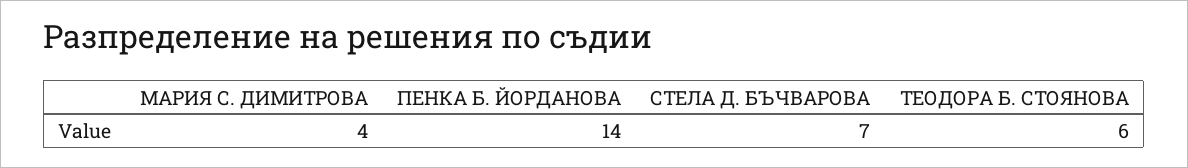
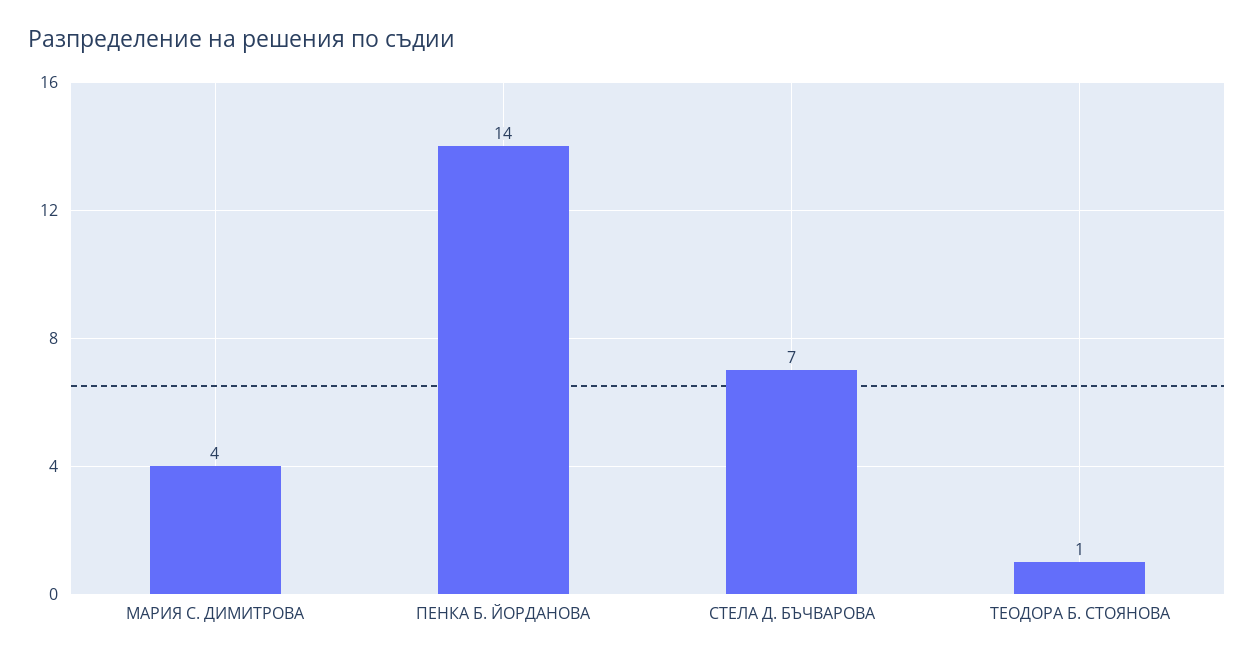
  {
    "МАРИЯ С. ДИМИТРОВА": 4,
    "ПЕНКА Б. ЙОРДАНОВА": 14,
    "СТЕЛА Д. БЪЧВАРОВА": 7,
-   "ТЕОДОРА Б. СТОЯНОВА": 6
+   "ТЕОДОРА Б. СТОЯНОВА": 1
  }

